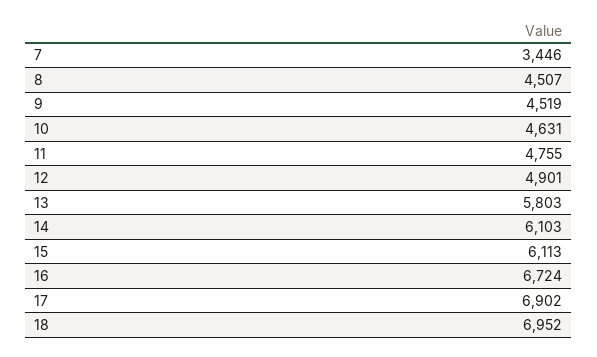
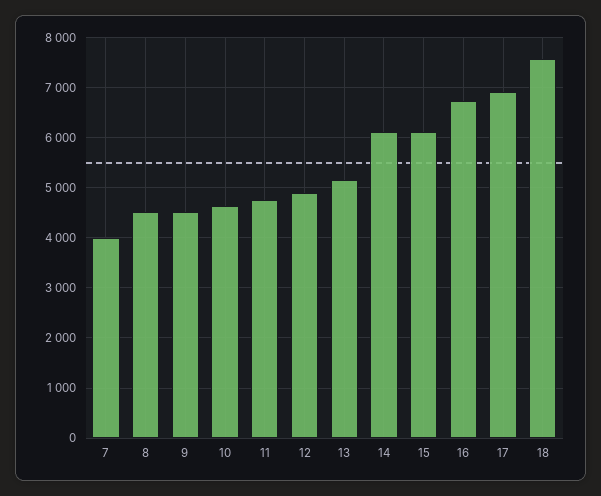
  {
-   "7": 3446,
+   "7": 4000,
    "8": 4507,
    "9": 4519,
    "10": 4631,
    "11": 4755,
    "12": 4901,
-   "13": 5803,
+   "13": 5200,
    "14": 6103,
    "15": 6113,
    "16": 6724,
    "17": 6902,
-   "18": 6952
+   "18": 7600
  }

